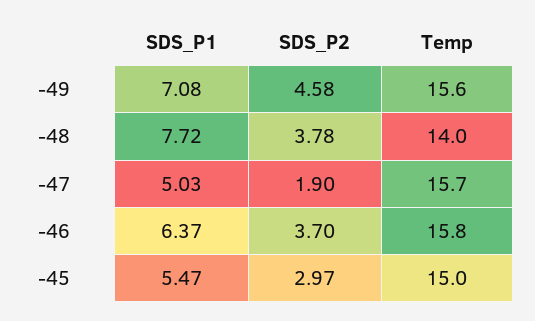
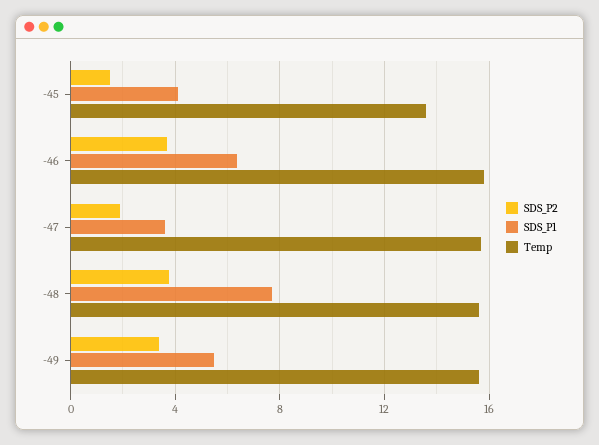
  {
    "SDS_P1": {
-     "-49": 7.08,
+     "-49": 5.5,
      "-48": 7.72,
-     "-47": 5.03,
+     "-47": 3.5,
      "-46": 6.37,
-     "-45": 5.47
+     "-45": 4
    },
    "SDS_P2": {
-     "-49": 4.58,
+     "-49": 3.5,
      "-48": 3.78,
      "-47": 1.9,
      "-46": 3.7,
-     "-45": 2.97
+     "-45": 1.5
    },
    "Temp": {
      "-49": 15.6,
-     "-48": 14,
+     "-48": 15.5,
      "-47": 15.7,
      "-46": 15.8,
-     "-45": 15
+     "-45": 13.5
    }
  }

